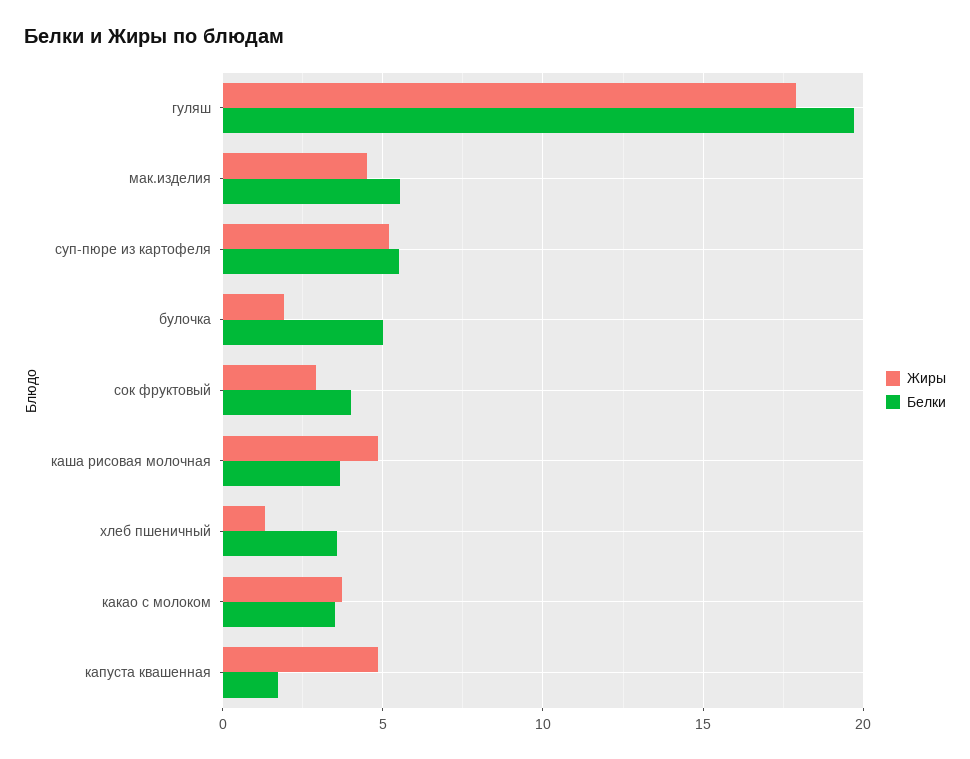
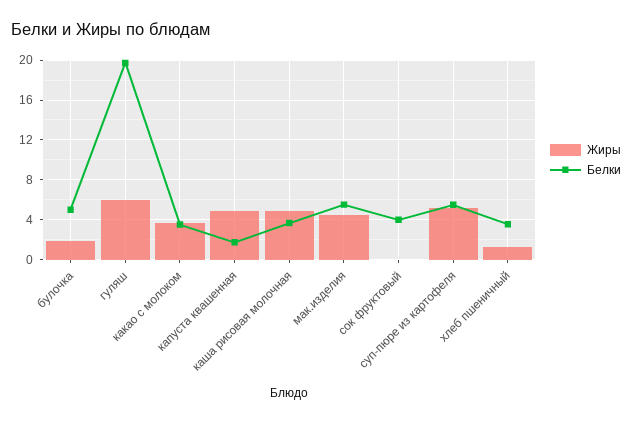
  {
    "Жиры": {
-     "гуляш": 18,
+     "гуляш": 6,
      "мак.изделия": 4.5,
      "суп-пюре из картофеля": 5,
      "булочка": 2,
-     "сок фруктовый": 3,
+     "сок фруктовый": 0,
      "каша рисовая молочная": 5,
      "хлеб пшеничный": 1.5,
      "какао с молоком": 3.5,
      "капуста квашенная": 5
    },
    "Белки": {
      "гуляш": 19.5,
      "мак.изделия": 5.5,
      "суп-пюре из картофеля": 5.5,
      "булочка": 5,
      "сок фруктовый": 4,
      "каша рисовая молочная": 3.5,
      "хлеб пшеничный": 3.5,
      "какао с молоком": 3.5,
      "капуста квашенная": 1.5
    }
  }

